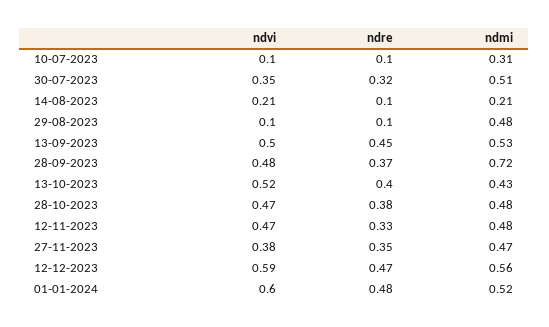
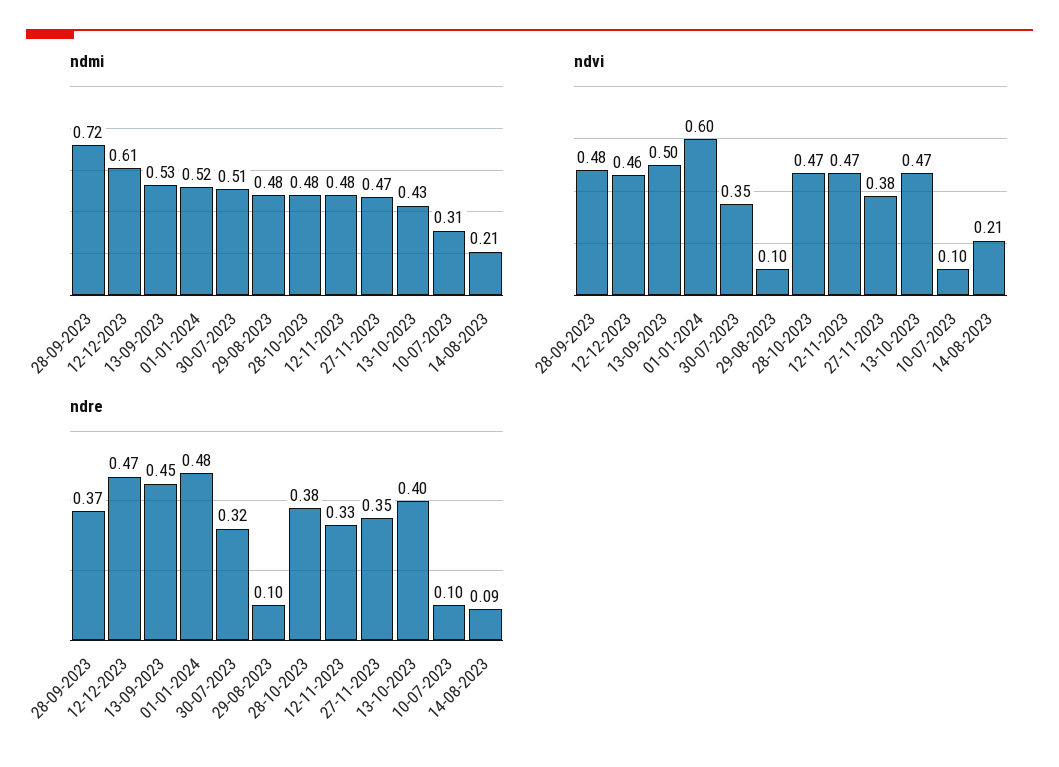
  {
    "ndvi": {
      "10-07-2023": 0.1,
      "30-07-2023": 0.35,
      "14-08-2023": 0.21,
      "29-08-2023": 0.1,
      "13-09-2023": 0.5,
      "28-09-2023": 0.48,
-     "13-10-2023": 0.52,
+     "13-10-2023": 0.47,
      "28-10-2023": 0.47,
      "12-11-2023": 0.47,
      "27-11-2023": 0.38,
-     "12-12-2023": 0.59,
+     "12-12-2023": 0.46,
      "01-01-2024": 0.6
    },
    "ndre": {
      "10-07-2023": 0.1,
      "30-07-2023": 0.32,
-     "14-08-2023": 0.1,
+     "14-08-2023": 0.09,
      "29-08-2023": 0.1,
      "13-09-2023": 0.45,
      "28-09-2023": 0.37,
      "13-10-2023": 0.4,
      "28-10-2023": 0.38,
      "12-11-2023": 0.33,
      "27-11-2023": 0.35,
      "12-12-2023": 0.47,
      "01-01-2024": 0.48
    },
    "ndmi": {
      "10-07-2023": 0.31,
      "30-07-2023": 0.51,
      "14-08-2023": 0.21,
      "29-08-2023": 0.48,
      "13-09-2023": 0.53,
      "28-09-2023": 0.72,
      "13-10-2023": 0.43,
      "28-10-2023": 0.48,
      "12-11-2023": 0.48,
      "27-11-2023": 0.47,
-     "12-12-2023": 0.56,
+     "12-12-2023": 0.61,
      "01-01-2024": 0.52
    }
  }

